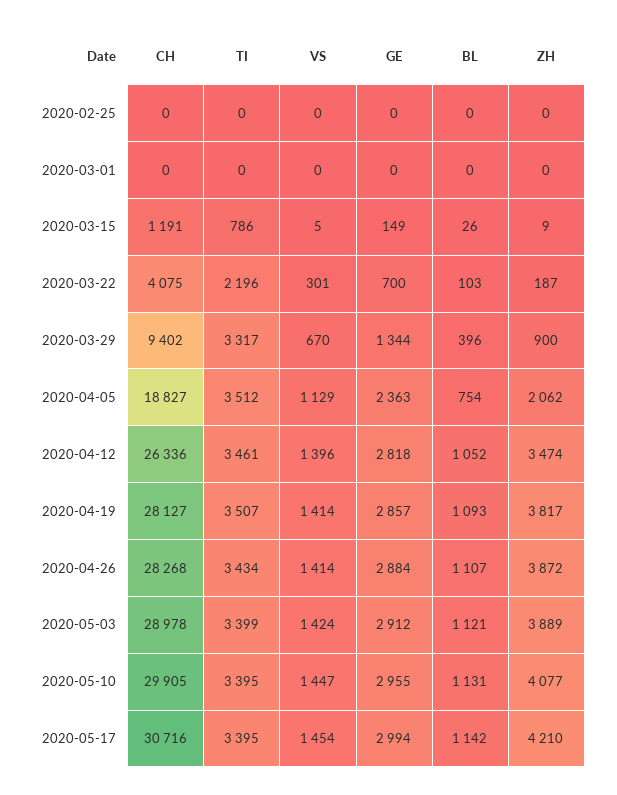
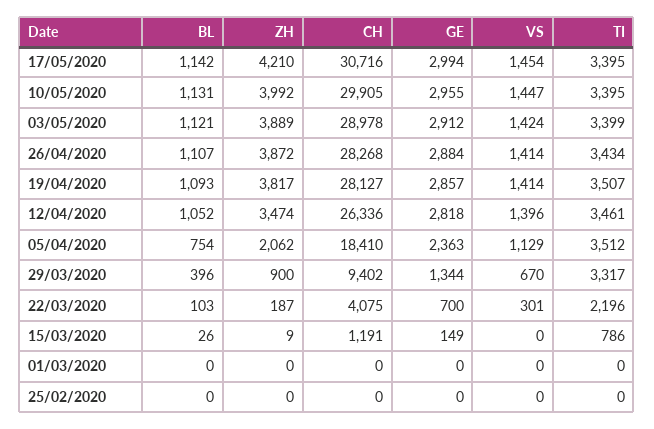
  {
    "CH": {
      "2020-02-25": 0,
      "2020-03-01": 0,
      "2020-03-15": 1191,
      "2020-03-22": 4075,
      "2020-03-29": 9402,
-     "2020-04-05": 18827,
+     "2020-04-05": 18410,
      "2020-04-12": 26336,
      "2020-04-19": 28127,
      "2020-04-26": 28268,
      "2020-05-03": 28978,
      "2020-05-10": 29905,
      "2020-05-17": 30716
    },
    "TI": {
      "2020-02-25": 0,
      "2020-03-01": 0,
      "2020-03-15": 786,
      "2020-03-22": 2196,
      "2020-03-29": 3317,
      "2020-04-05": 3512,
      "2020-04-12": 3461,
      "2020-04-19": 3507,
      "2020-04-26": 3434,
      "2020-05-03": 3399,
      "2020-05-10": 3395,
      "2020-05-17": 3395
    },
    "VS": {
      "2020-02-25": 0,
      "2020-03-01": 0,
-     "2020-03-15": 5,
+     "2020-03-15": 0,
      "2020-03-22": 301,
      "2020-03-29": 670,
      "2020-04-05": 1129,
      "2020-04-12": 1396,
      "2020-04-19": 1414,
      "2020-04-26": 1414,
      "2020-05-03": 1424,
      "2020-05-10": 1447,
      "2020-05-17": 1454
    },
    "GE": {
      "2020-02-25": 0,
      "2020-03-01": 0,
      "2020-03-15": 149,
      "2020-03-22": 700,
      "2020-03-29": 1344,
      "2020-04-05": 2363,
      "2020-04-12": 2818,
      "2020-04-19": 2857,
      "2020-04-26": 2884,
      "2020-05-03": 2912,
      "2020-05-10": 2955,
      "2020-05-17": 2994
    },
    "BL": {
      "2020-02-25": 0,
      "2020-03-01": 0,
      "2020-03-15": 26,
      "2020-03-22": 103,
      "2020-03-29": 396,
      "2020-04-05": 754,
      "2020-04-12": 1052,
      "2020-04-19": 1093,
      "2020-04-26": 1107,
      "2020-05-03": 1121,
      "2020-05-10": 1131,
      "2020-05-17": 1142
    },
    "ZH": {
      "2020-02-25": 0,
      "2020-03-01": 0,
      "2020-03-15": 9,
      "2020-03-22": 187,
      "2020-03-29": 900,
      "2020-04-05": 2062,
      "2020-04-12": 3474,
      "2020-04-19": 3817,
      "2020-04-26": 3872,
      "2020-05-03": 3889,
-     "2020-05-10": 4077,
+     "2020-05-10": 3992,
      "2020-05-17": 4210
    }
  }

